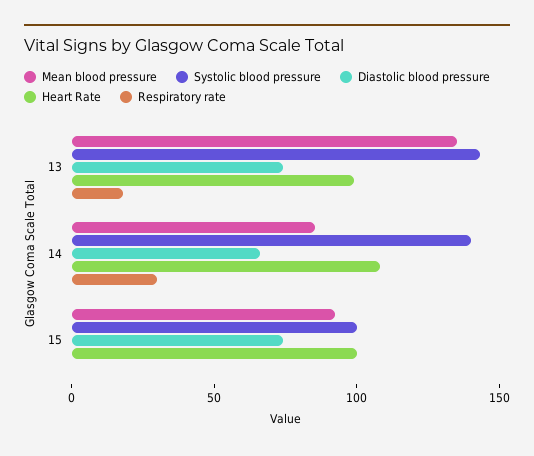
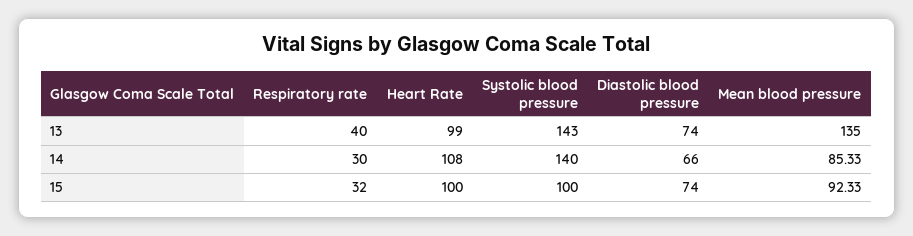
  {
    "Mean blood pressure": {
      "13": 135,
      "14": 85.33,
      "15": 92.33
    },
    "Systolic blood pressure": {
      "13": 143,
      "14": 140,
      "15": 100
    },
    "Diastolic blood pressure": {
      "13": 74,
      "14": 66,
      "15": 74
    },
    "Heart Rate": {
      "13": 99,
      "14": 108,
      "15": 100
    },
    "Respiratory rate": {
-     "13": 20,
+     "13": 40,
      "14": 30,
-     "15": 0
+     "15": 32
    }
  }

